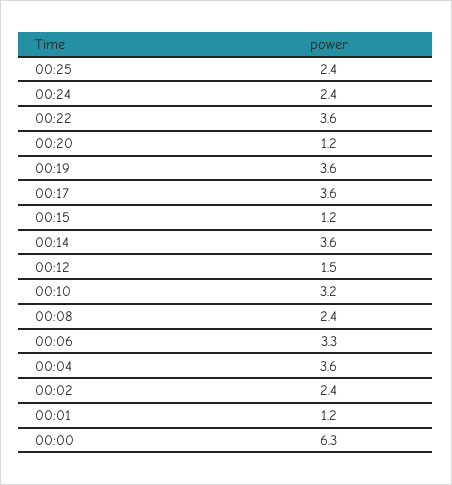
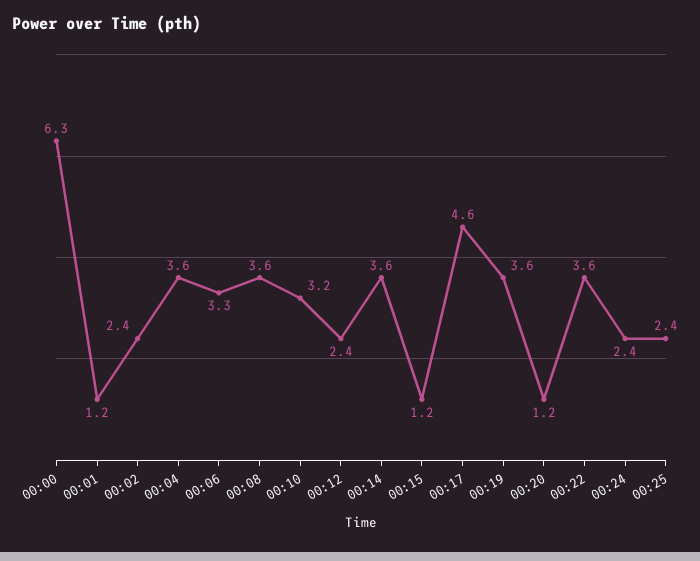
  {
    "00:25": 2.4,
    "00:24": 2.4,
    "00:22": 3.6,
    "00:20": 1.2,
    "00:19": 3.6,
-   "00:17": 3.6,
+   "00:17": 4.6,
    "00:15": 1.2,
    "00:14": 3.6,
-   "00:12": 1.5,
+   "00:12": 2.4,
    "00:10": 3.2,
-   "00:08": 2.4,
+   "00:08": 3.6,
    "00:06": 3.3,
    "00:04": 3.6,
    "00:02": 2.4,
    "00:01": 1.2,
    "00:00": 6.3
  }

